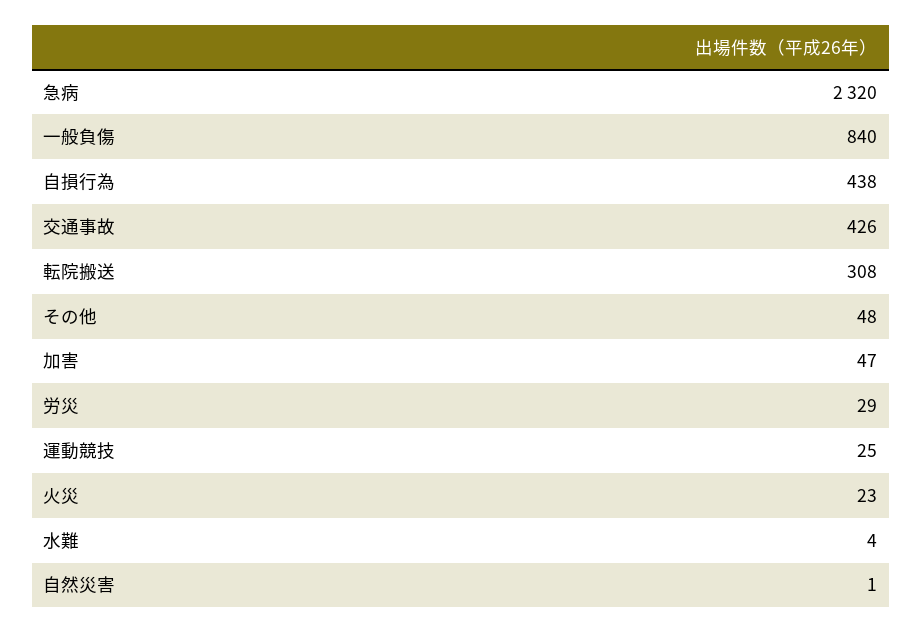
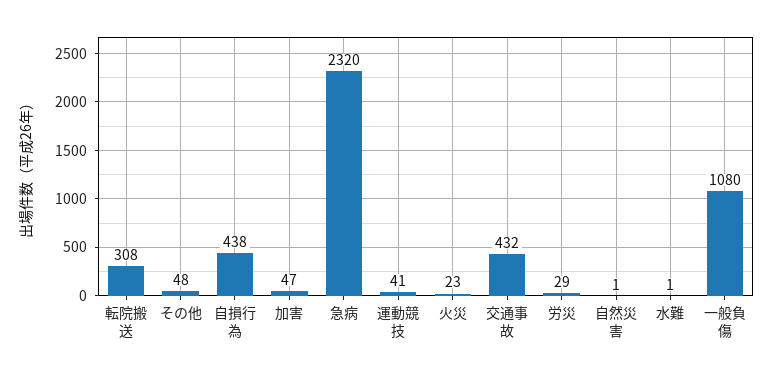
  {
    "急病": 2320,
-   "一般負傷": 840,
+   "一般負傷": 1080,
    "自損行為": 438,
-   "交通事故": 426,
+   "交通事故": 432,
    "転院搬送": 308,
    "その他": 48,
    "加害": 47,
    "労災": 29,
-   "運動競技": 25,
+   "運動競技": 41,
    "火災": 23,
-   "水難": 4,
+   "水難": 1,
    "自然災害": 1
  }

